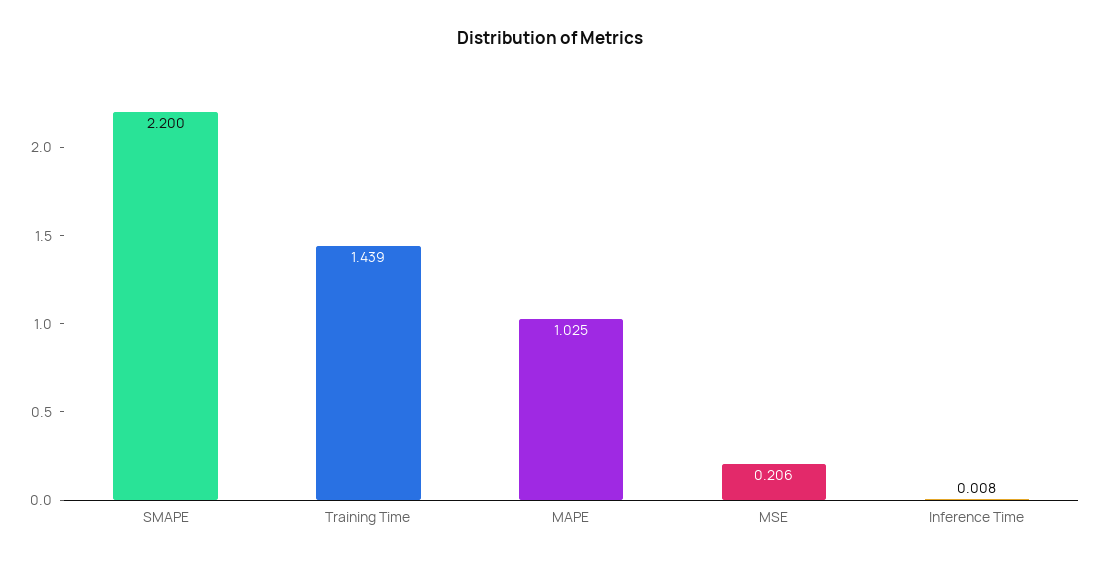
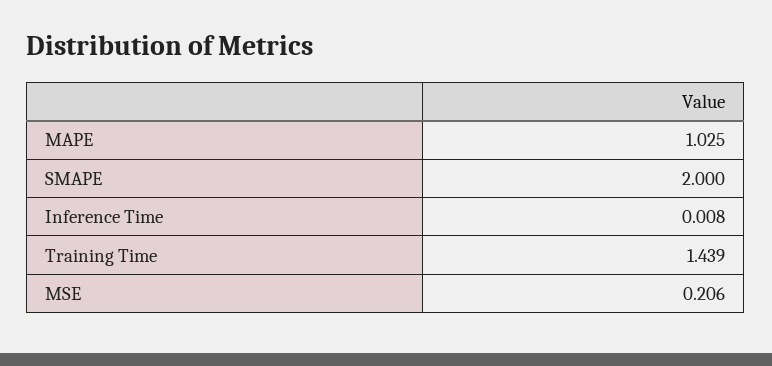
  {
-   "SMAPE": 2.2,
+   "SMAPE": 2,
    "Training Time": 1.439,
    "MAPE": 1.025,
    "MSE": 0.206,
    "Inference Time": 0.008
  }

